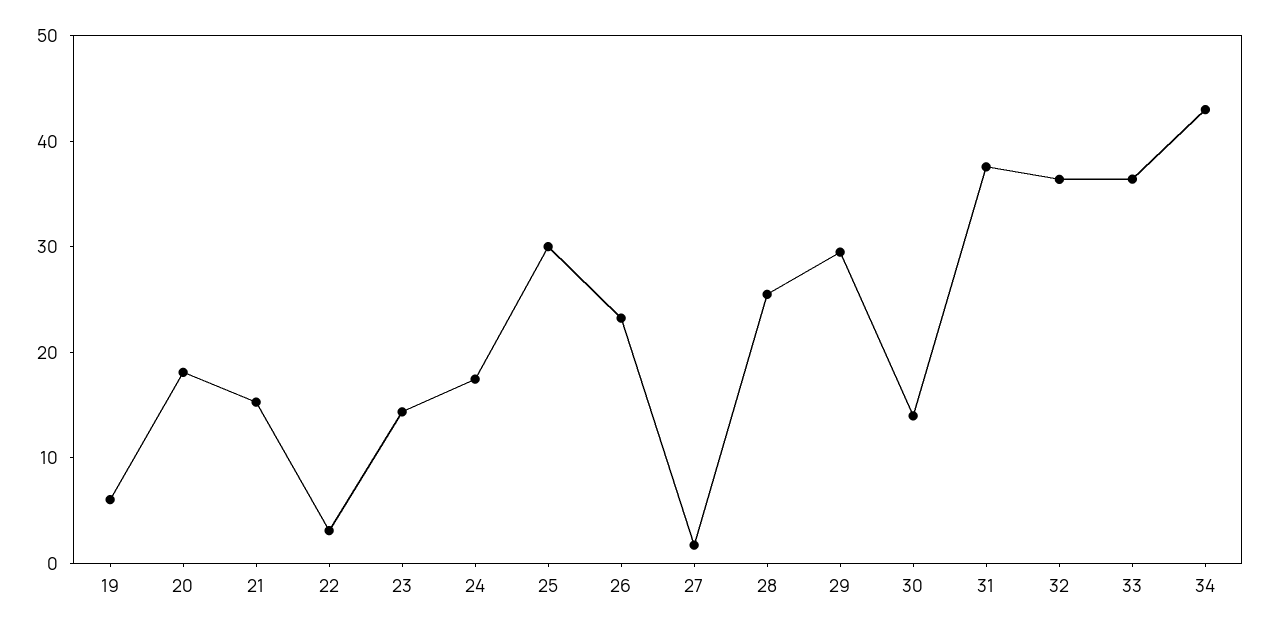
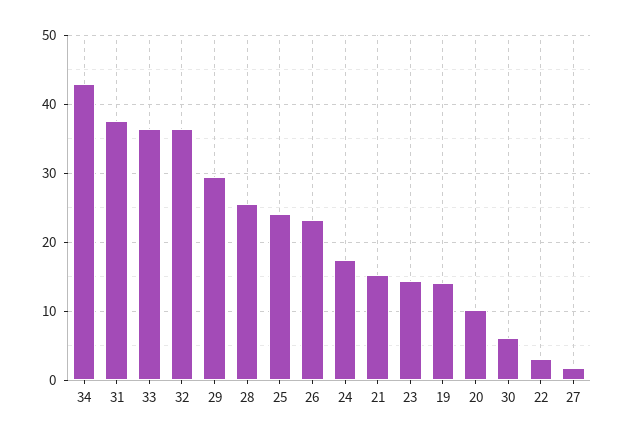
  {
-   "19": 6,
+   "19": 14,
-   "20": 18,
+   "20": 10,
    "21": 15,
    "22": 3,
    "23": 14,
    "24": 17,
-   "25": 30,
+   "25": 24,
    "26": 23,
    "27": 2,
    "28": 25,
    "29": 29,
-   "30": 14,
+   "30": 6,
    "31": 38,
    "32": 36,
    "33": 36,
    "34": 43
  }

